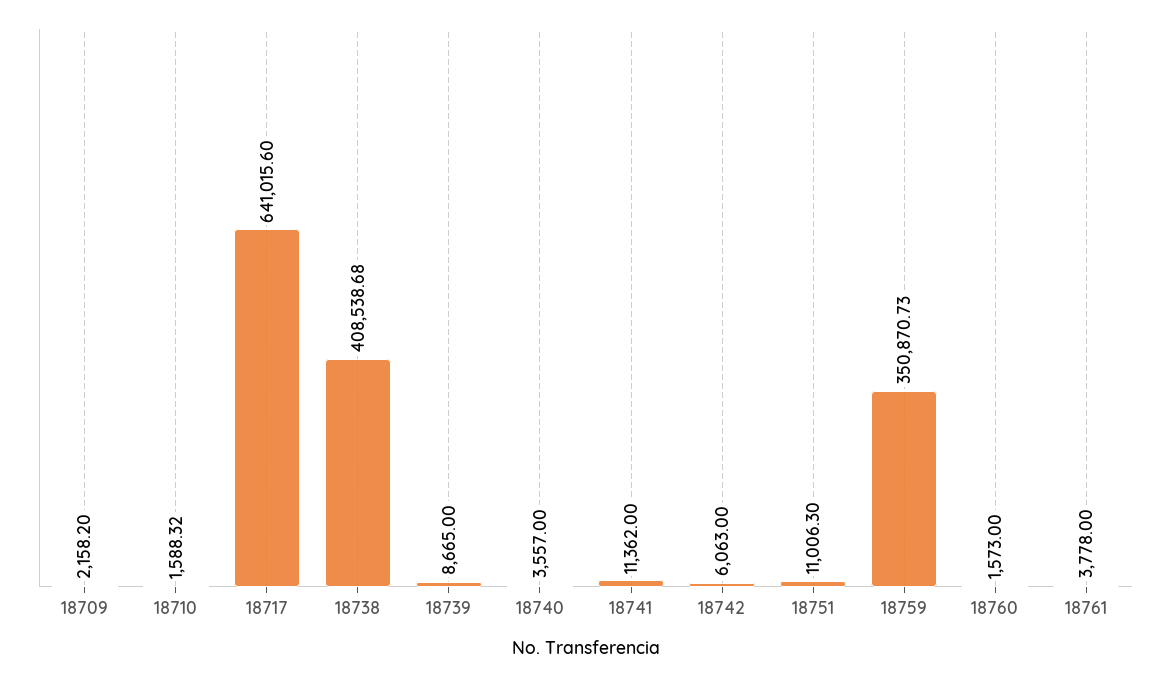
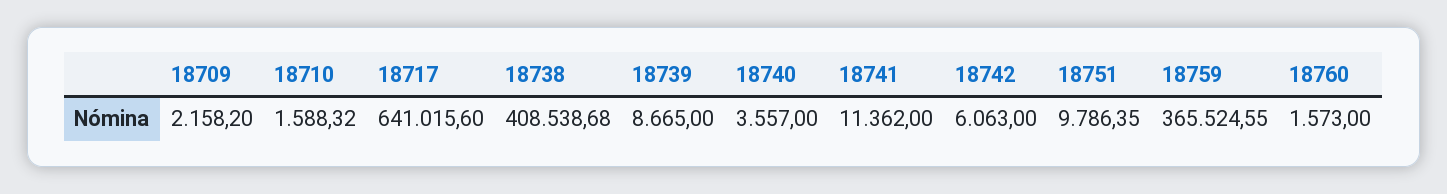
  {
    "18709": 2158.2,
    "18710": 1588.32,
    "18717": 641015.6,
    "18738": 408538.68,
    "18739": 8665,
    "18740": 3557,
    "18741": 11362,
    "18742": 6063,
-   "18751": 11006.3,
+   "18751": 9786.35,
-   "18759": 350870.73,
+   "18759": 365524.55,
-   "18760": 1573,
+   "18760": 1573
-   "18761": 3778
  }

